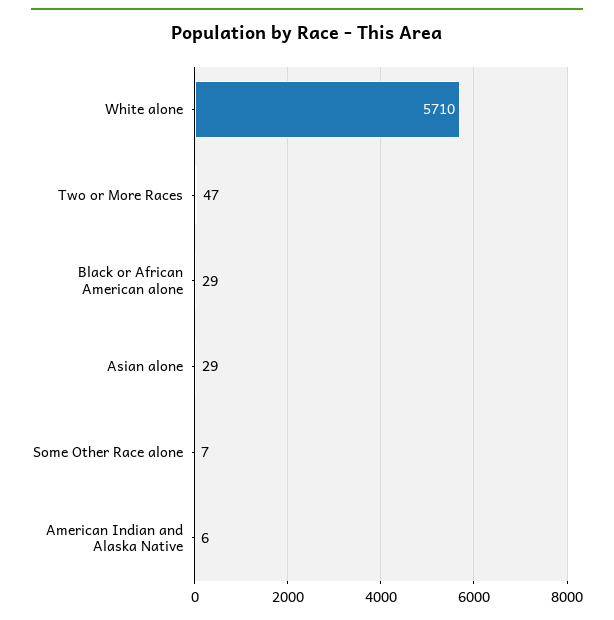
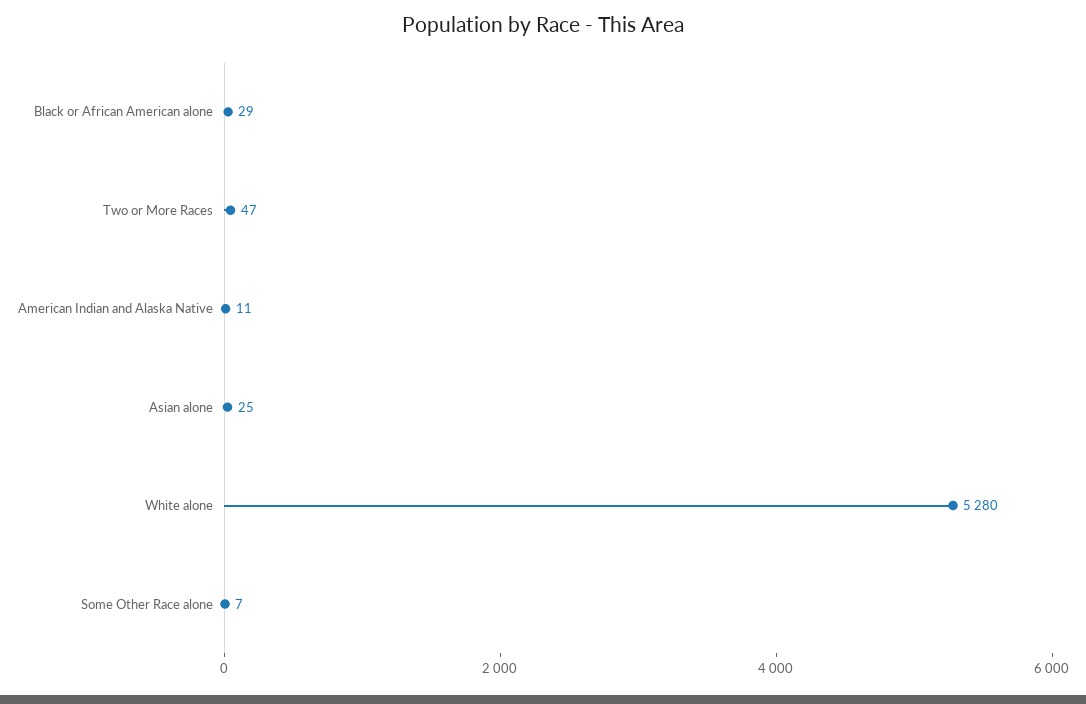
  {
-   "White alone": 5710,
+   "White alone": 5280,
    "Two or More Races": 47,
    "Black or African American alone": 29,
-   "Asian alone": 29,
+   "Asian alone": 25,
    "Some Other Race alone": 7,
-   "American Indian and Alaska Native": 6
+   "American Indian and Alaska Native": 11
  }

